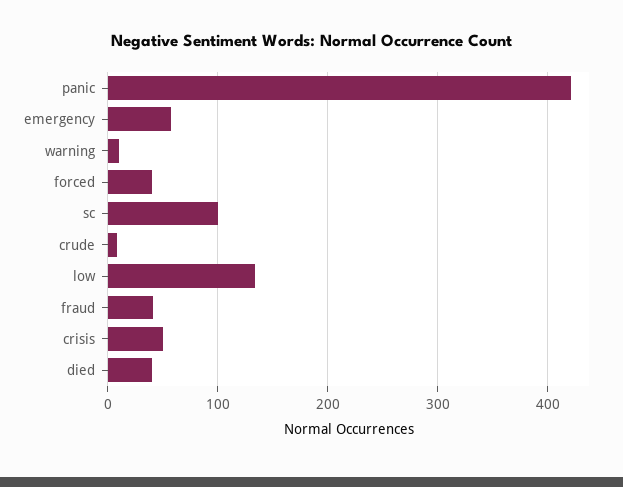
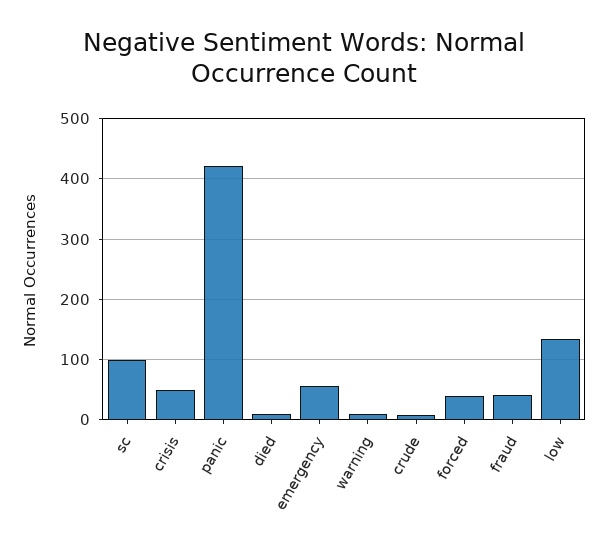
  {
    "panic": 420,
    "emergency": 60,
    "warning": 10,
    "forced": 40,
    "sc": 100,
    "crude": 10,
    "low": 130,
    "fraud": 40,
    "crisis": 50,
-   "died": 40
+   "died": 10
  }

